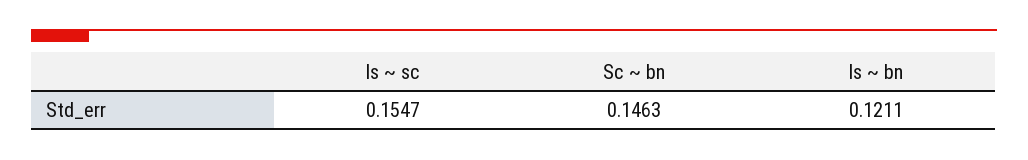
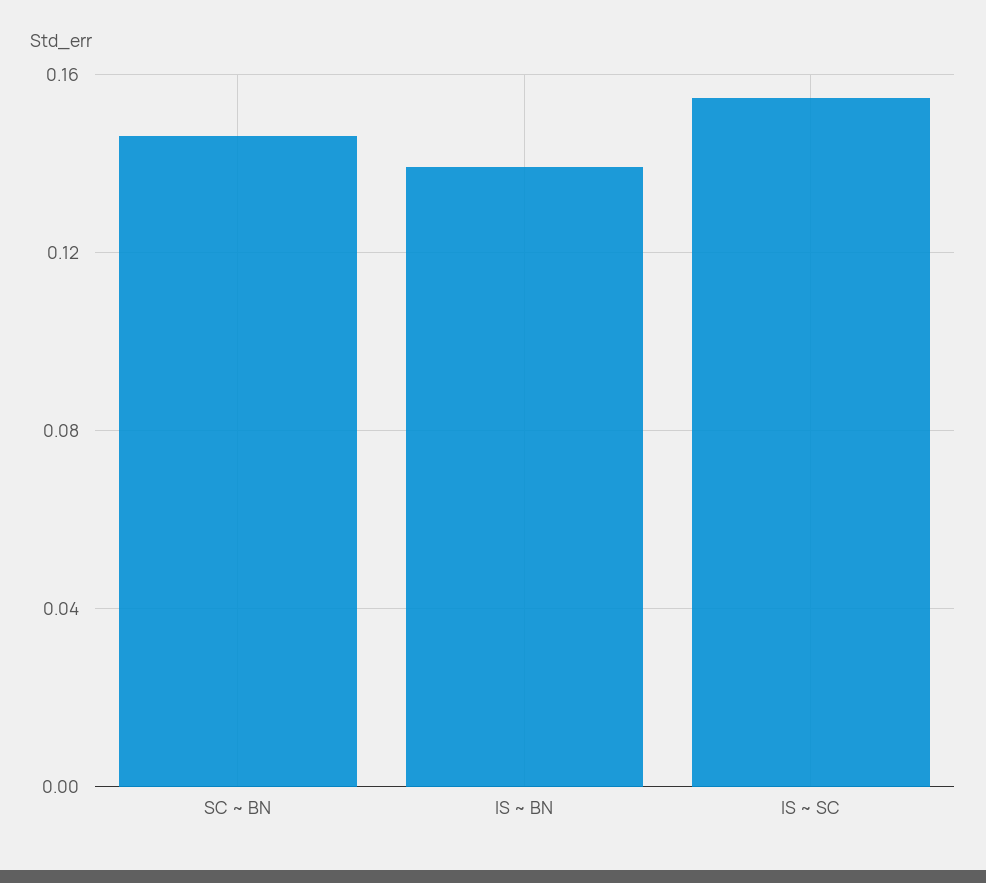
  {
    "Is ~ sc": 0.1547,
    "Sc ~ bn": 0.1463,
-   "Is ~ bn": 0.1211
+   "Is ~ bn": 0.14
  }

